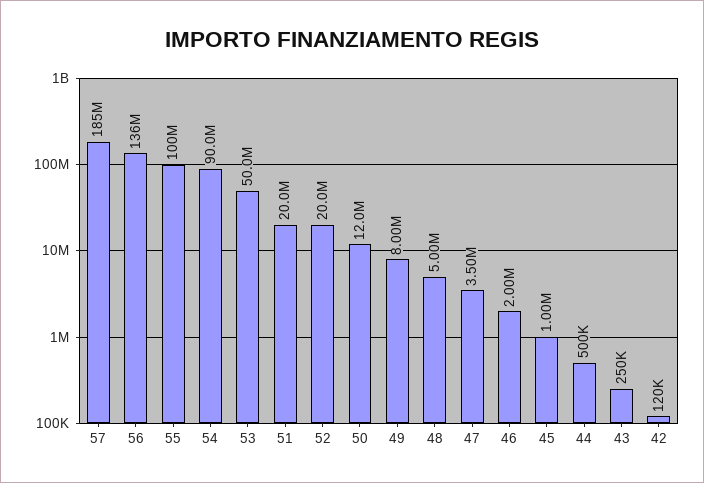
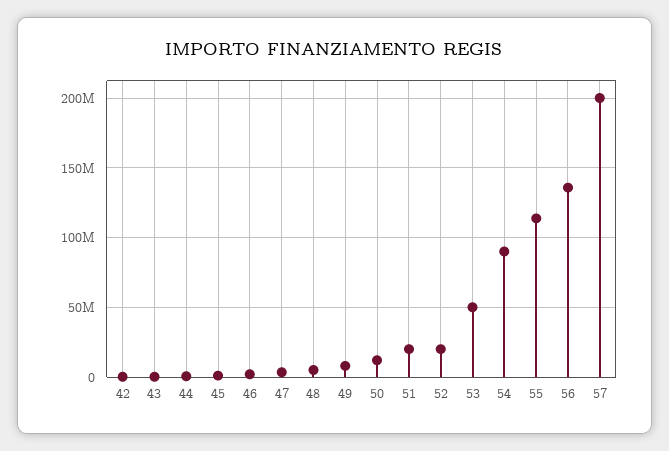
  {
-   "57": 185000000,
+   "57": 200000000,
    "56": 136000000,
-   "55": 100000000,
+   "55": 115000000,
    "54": 90000000,
    "53": 50000000,
    "51": 20000000,
    "52": 20000000,
    "50": 12000000,
    "49": 8000000,
    "48": 5000000,
    "47": 3500000,
    "46": 2000000,
    "45": 1000000,
    "44": 500000,
    "43": 250000,
    "42": 120000
  }

